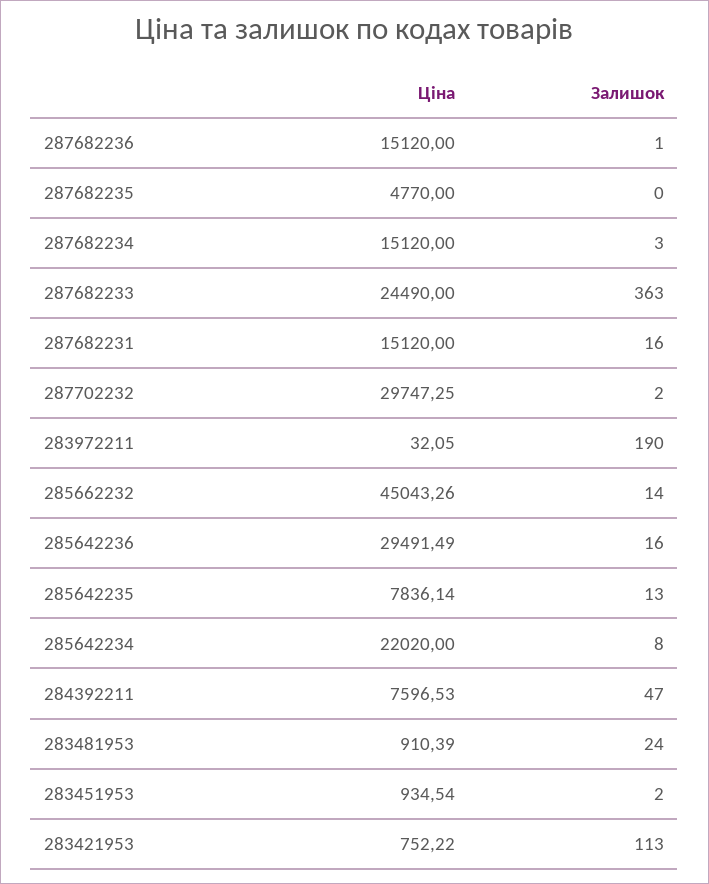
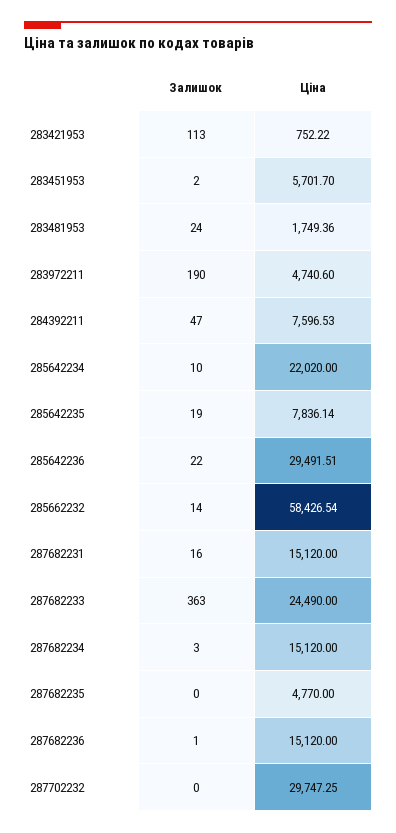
  {
    "Ціна": {
      "287682236": 15120,
      "287682235": 4770,
      "287682234": 15120,
      "287682233": 24490,
      "287682231": 15120,
      "287702232": 29747.25,
-     "283972211": 32.05,
+     "283972211": 4740.6,
-     "285662232": 45043.26,
+     "285662232": 58426.54,
-     "285642236": 29491.49,
+     "285642236": 29491.51,
      "285642235": 7836.14,
      "285642234": 22020,
      "284392211": 7596.53,
-     "283481953": 910.39,
+     "283481953": 1749.36,
-     "283451953": 934.54,
+     "283451953": 5701.7,
      "283421953": 752.22
    },
    "Залишок": {
      "287682236": 1,
      "287682235": 0,
      "287682234": 3,
      "287682233": 363,
      "287682231": 16,
-     "287702232": 2,
+     "287702232": 0,
      "283972211": 190,
      "285662232": 14,
-     "285642236": 16,
+     "285642236": 22,
-     "285642235": 13,
+     "285642235": 19,
-     "285642234": 8,
+     "285642234": 10,
      "284392211": 47,
      "283481953": 24,
      "283451953": 2,
      "283421953": 113
    }
  }

